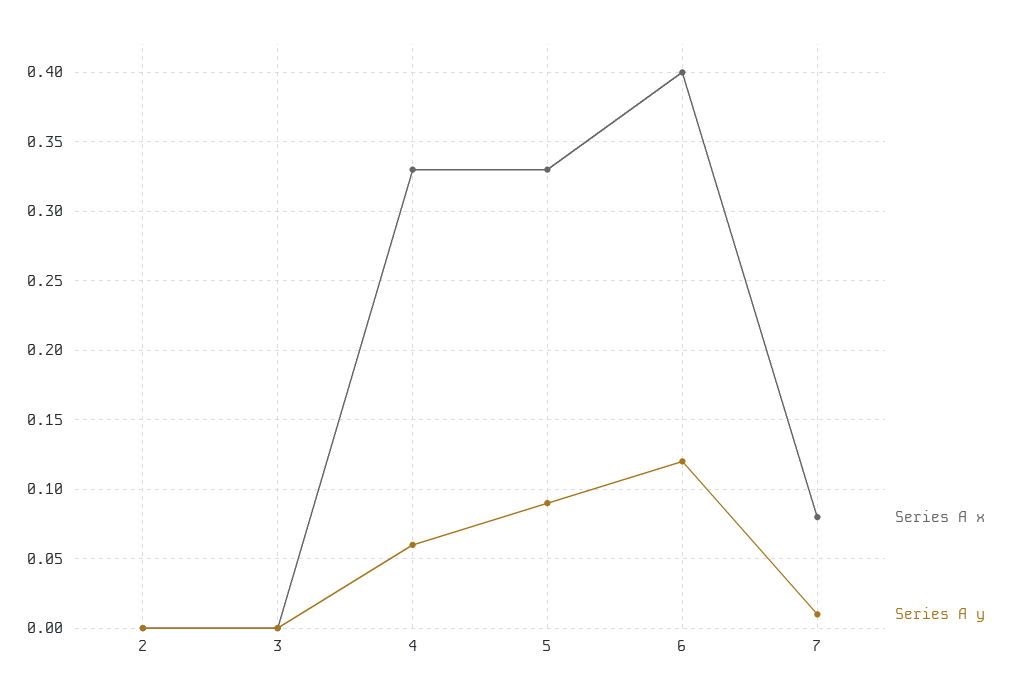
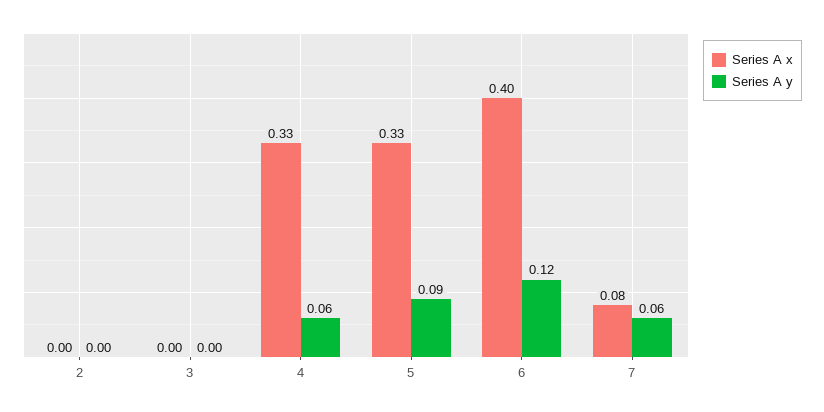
  {
    "Series A x": {
      "2": 0,
      "3": 0,
      "4": 0.33,
      "5": 0.33,
      "6": 0.4,
      "7": 0.08
    },
    "Series A y": {
      "2": 0,
      "3": 0,
      "4": 0.06,
      "5": 0.09,
      "6": 0.12,
-     "7": 0.01
+     "7": 0.06
    }
  }

